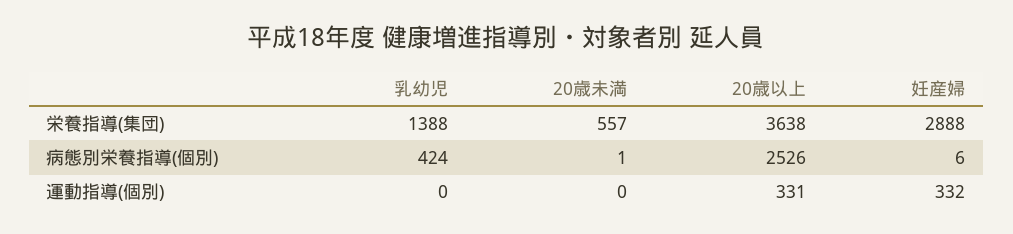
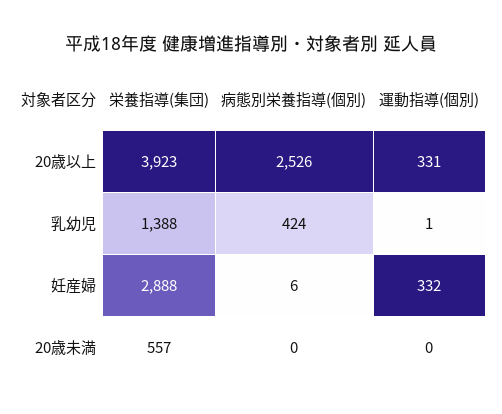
  {
    "乳幼児": {
      "栄養指導(集団)": 1388,
      "病態別栄養指導(個別)": 424,
-     "運動指導(個別)": 0
+     "運動指導(個別)": 1
    },
    "20歳未満": {
      "栄養指導(集団)": 557,
-     "病態別栄養指導(個別)": 1,
+     "病態別栄養指導(個別)": 0,
      "運動指導(個別)": 0
    },
    "20歳以上": {
-     "栄養指導(集団)": 3638,
+     "栄養指導(集団)": 3923,
      "病態別栄養指導(個別)": 2526,
      "運動指導(個別)": 331
    },
    "妊産婦": {
      "栄養指導(集団)": 2888,
      "病態別栄養指導(個別)": 6,
      "運動指導(個別)": 332
    }
  }

